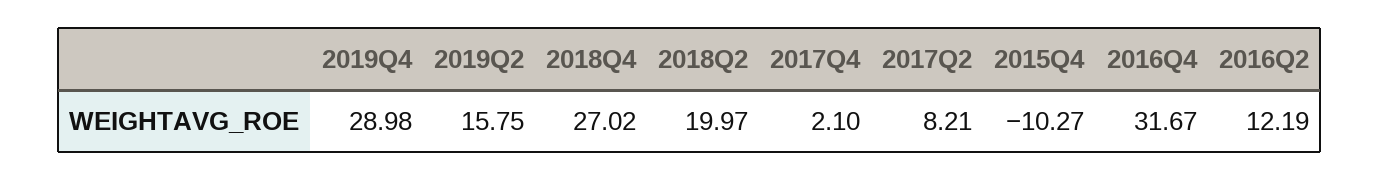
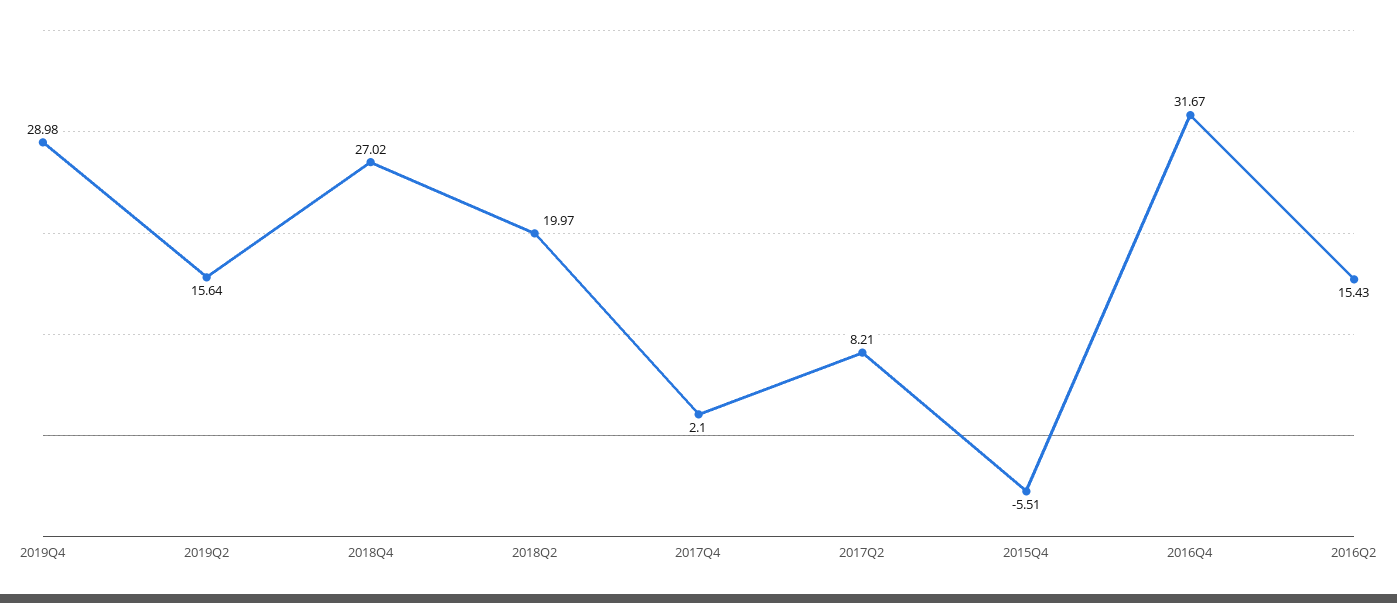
  {
    "2019Q4": 28.98,
-   "2019Q2": 15.75,
+   "2019Q2": 15.64,
    "2018Q4": 27.02,
    "2018Q2": 19.97,
    "2017Q4": 2.1,
    "2017Q2": 8.21,
-   "2015Q4": -10.27,
+   "2015Q4": -5.51,
    "2016Q4": 31.67,
-   "2016Q2": 12.19
+   "2016Q2": 15.43
  }

